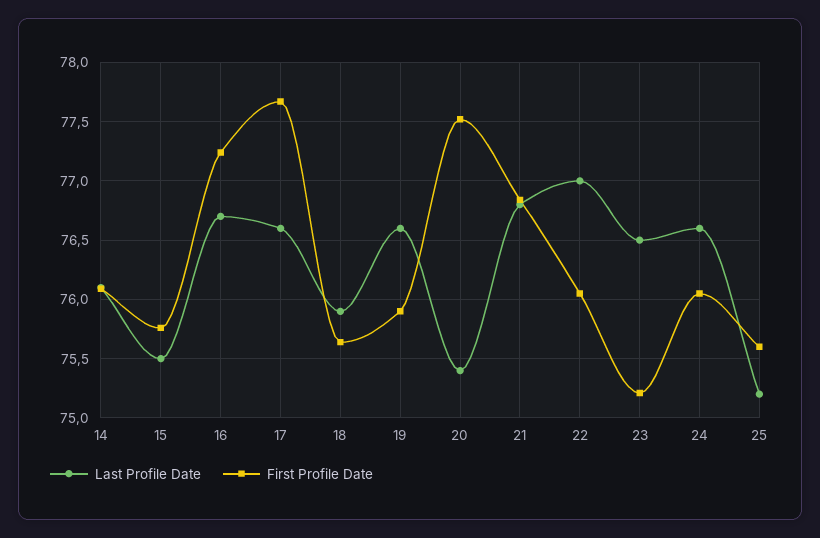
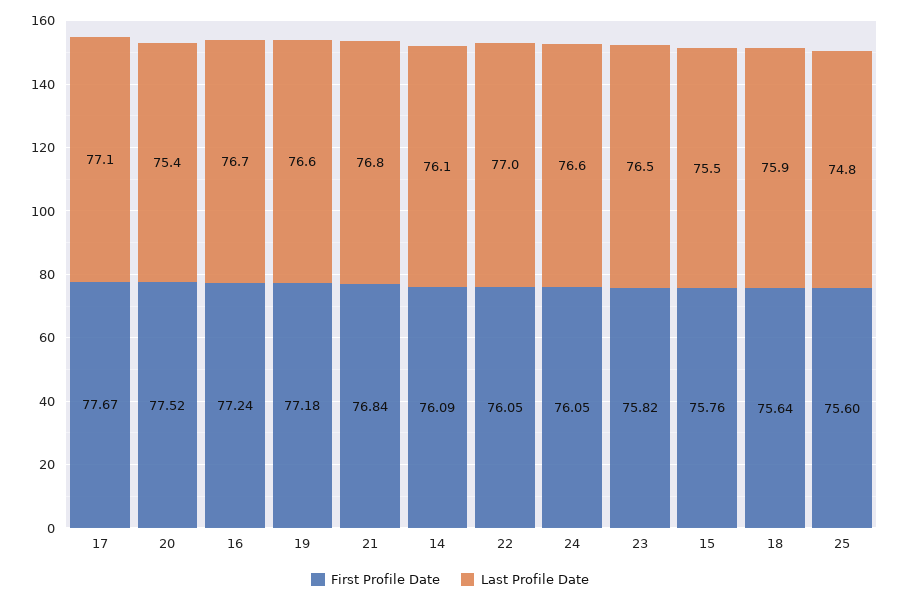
  {
    "Last Profile Date": {
      "14": 76.1,
      "15": 75.5,
      "16": 76.7,
-     "17": 76.6,
+     "17": 77.1,
      "18": 75.9,
      "19": 76.6,
      "20": 75.4,
      "21": 76.8,
      "22": 77,
      "23": 76.5,
      "24": 76.6,
-     "25": 75.2
+     "25": 74.8
    },
    "First Profile Date": {
      "14": 76.09,
      "15": 75.76,
      "16": 77.24,
      "17": 77.67,
      "18": 75.64,
-     "19": 75.9,
+     "19": 77.18,
      "20": 77.52,
      "21": 76.84,
      "22": 76.05,
-     "23": 75.2,
+     "23": 75.82,
      "24": 76.05,
      "25": 75.6
    }
  }

